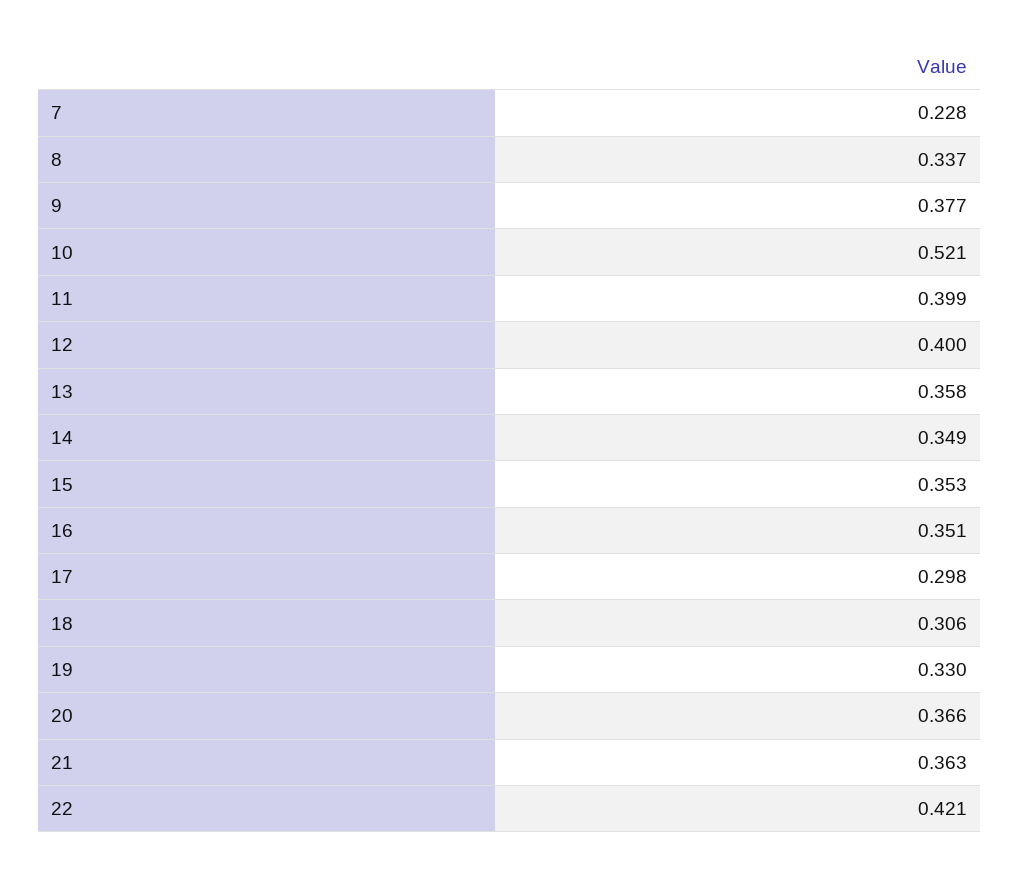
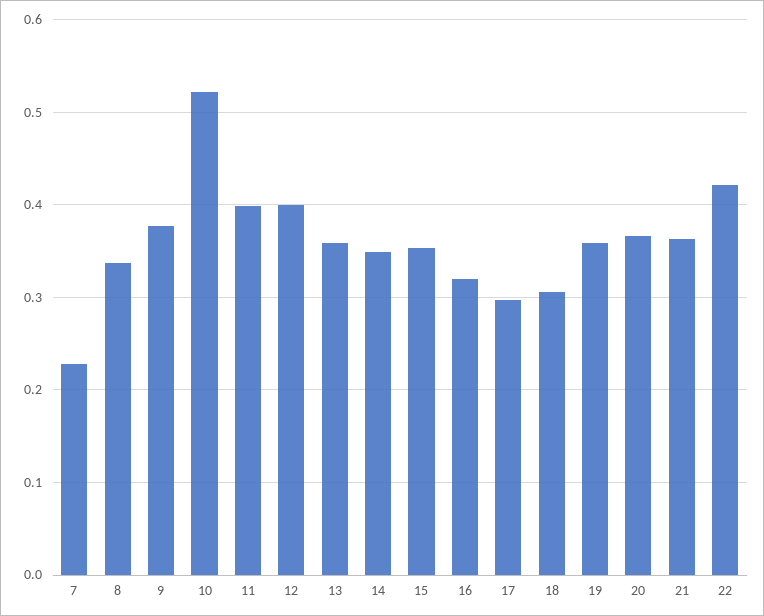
  {
    "7": 0.228,
    "8": 0.337,
    "9": 0.377,
    "10": 0.521,
    "11": 0.399,
    "12": 0.4,
    "13": 0.358,
    "14": 0.349,
    "15": 0.353,
-   "16": 0.351,
+   "16": 0.32,
    "17": 0.298,
    "18": 0.306,
-   "19": 0.33,
+   "19": 0.36,
    "20": 0.366,
    "21": 0.363,
    "22": 0.421
  }

